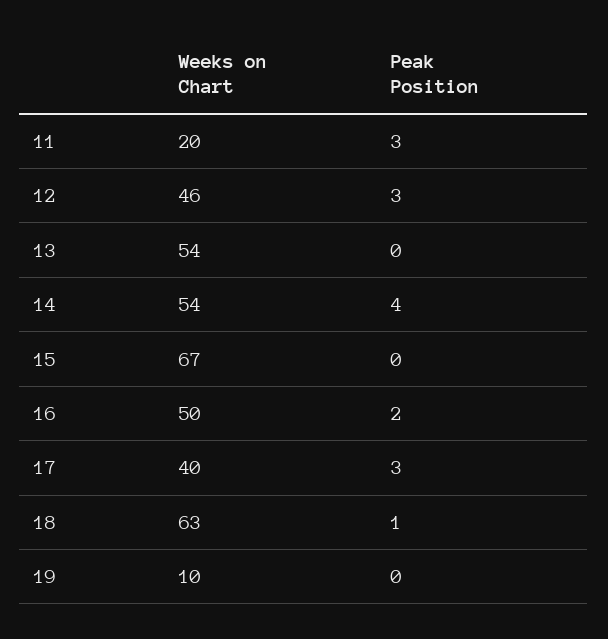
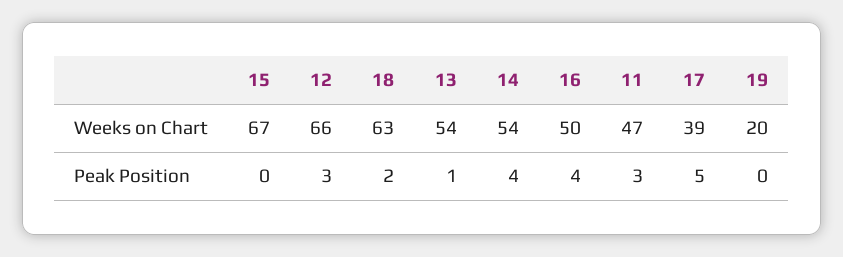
  {
    "Weeks on Chart": {
-     "11": 20,
+     "11": 47,
-     "12": 46,
+     "12": 66,
      "13": 54,
      "14": 54,
      "15": 67,
      "16": 50,
-     "17": 40,
+     "17": 39,
      "18": 63,
-     "19": 10
+     "19": 20
    },
    "Peak Position": {
      "11": 3,
      "12": 3,
-     "13": 0,
+     "13": 1,
      "14": 4,
      "15": 0,
-     "16": 2,
+     "16": 4,
-     "17": 3,
+     "17": 5,
-     "18": 1,
+     "18": 2,
      "19": 0
    }
  }

